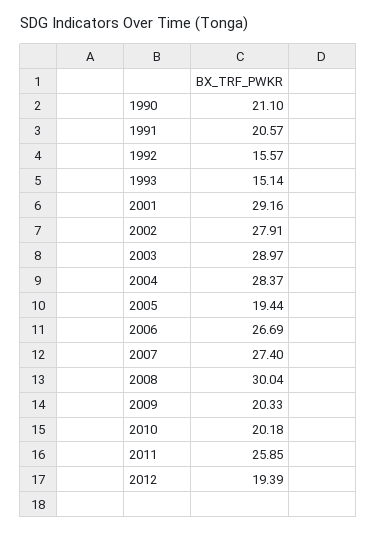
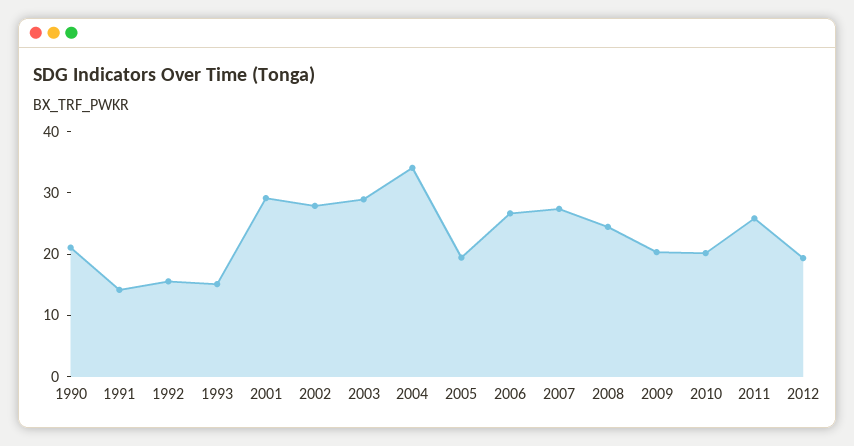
  {
    "1990": 21.1,
-   "1991": 20.57,
+   "1991": 14,
    "1992": 15.57,
    "1993": 15.14,
    "2001": 29.16,
    "2002": 27.91,
    "2003": 28.97,
-   "2004": 28.37,
+   "2004": 34,
    "2005": 19.44,
    "2006": 26.69,
    "2007": 27.4,
-   "2008": 30.04,
+   "2008": 24,
    "2009": 20.33,
    "2010": 20.18,
    "2011": 25.85,
    "2012": 19.39
  }

